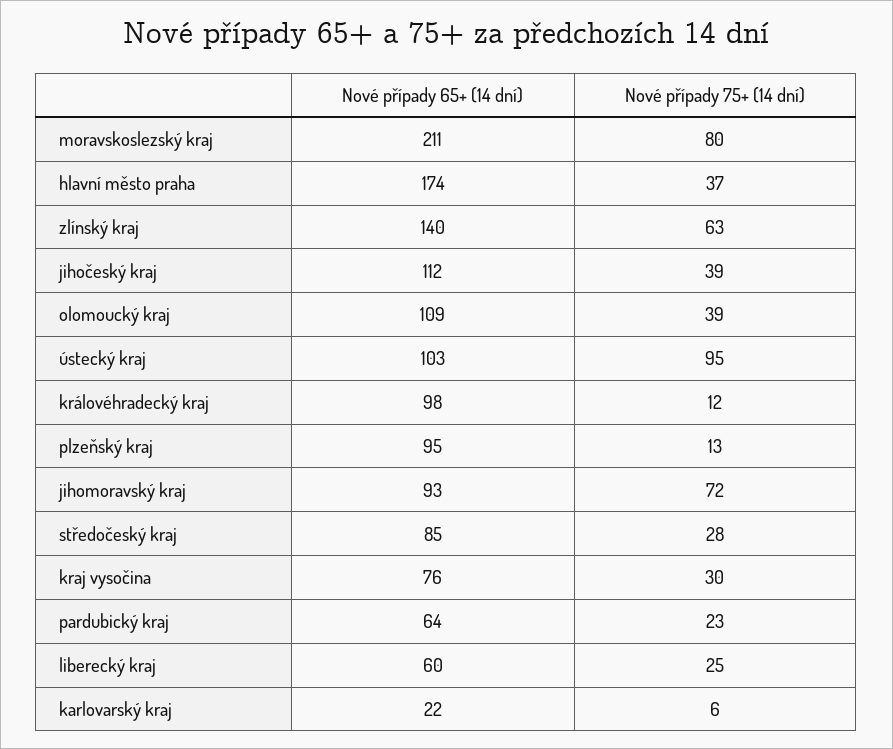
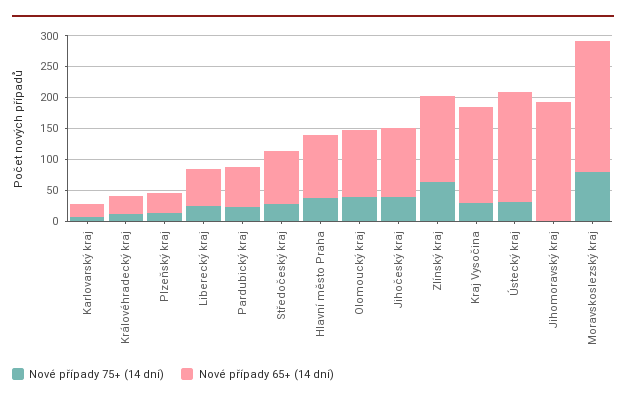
  {
    "Nové případy 65+ (14 dní)": {
      "moravskoslezský kraj": 211,
-     "hlavní město praha": 174,
+     "hlavní město praha": 100,
      "zlínský kraj": 140,
      "jihočeský kraj": 112,
      "olomoucký kraj": 109,
-     "ústecký kraj": 103,
+     "ústecký kraj": 175,
-     "královéhradecký kraj": 98,
+     "královéhradecký kraj": 25,
-     "plzeňský kraj": 95,
+     "plzeňský kraj": 25,
-     "jihomoravský kraj": 93,
+     "jihomoravský kraj": 200,
      "středočeský kraj": 85,
-     "kraj vysočina": 76,
+     "kraj vysočina": 150,
      "pardubický kraj": 64,
      "liberecký kraj": 60,
      "karlovarský kraj": 22
    },
    "Nové případy 75+ (14 dní)": {
      "moravskoslezský kraj": 80,
      "hlavní město praha": 37,
      "zlínský kraj": 63,
      "jihočeský kraj": 39,
      "olomoucký kraj": 39,
-     "ústecký kraj": 95,
+     "ústecký kraj": 25,
      "královéhradecký kraj": 12,
      "plzeňský kraj": 13,
-     "jihomoravský kraj": 72,
+     "jihomoravský kraj": 0,
      "středočeský kraj": 28,
      "kraj vysočina": 30,
      "pardubický kraj": 23,
      "liberecký kraj": 25,
      "karlovarský kraj": 6
    }
  }

